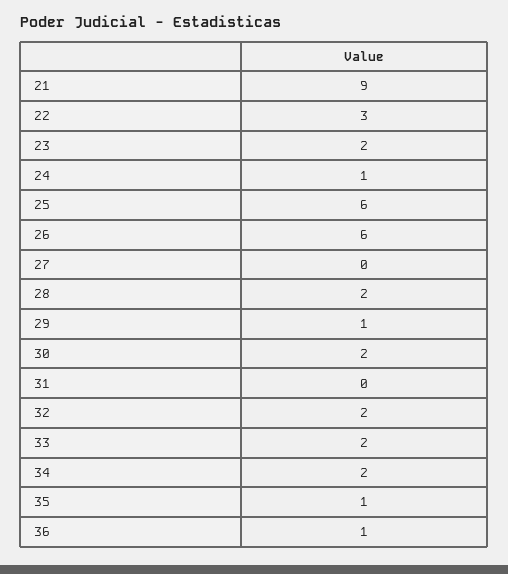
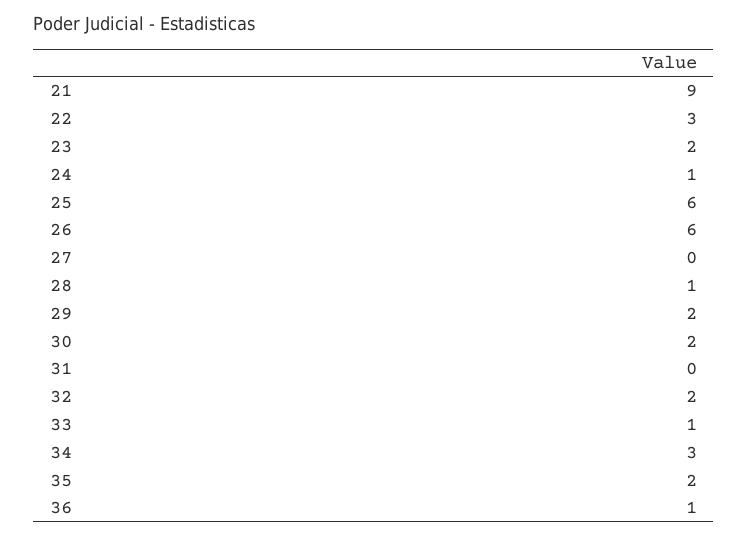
  {
    "21": 9,
    "22": 3,
    "23": 2,
    "24": 1,
    "25": 6,
    "26": 6,
    "27": 0,
-   "28": 2,
+   "28": 1,
-   "29": 1,
+   "29": 2,
    "30": 2,
    "31": 0,
    "32": 2,
-   "33": 2,
+   "33": 1,
-   "34": 2,
+   "34": 3,
-   "35": 1,
+   "35": 2,
    "36": 1
  }

